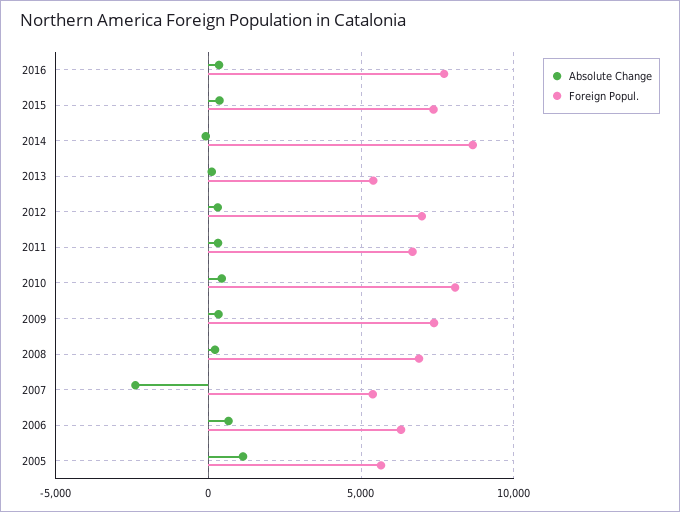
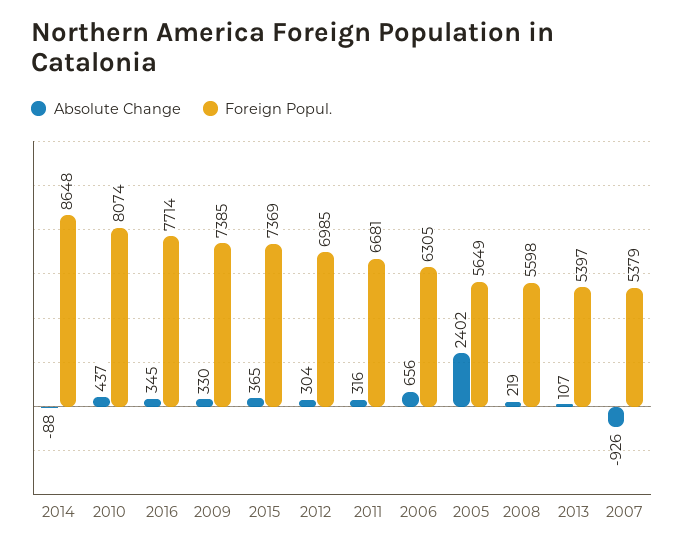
  {
    "Absolute Change": {
      "2016": 345,
      "2015": 365,
      "2014": -88,
      "2013": 107,
      "2012": 304,
      "2011": 316,
      "2010": 437,
      "2009": 330,
      "2008": 219,
-     "2007": -2500,
+     "2007": -926,
      "2006": 656,
-     "2005": 1000
+     "2005": 2402
    },
    "Foreign Popul.": {
      "2016": 7714,
      "2015": 7369,
      "2014": 8648,
      "2013": 5397,
      "2012": 6985,
      "2011": 6681,
      "2010": 8074,
      "2009": 7385,
-     "2008": 7000,
+     "2008": 5598,
      "2007": 5379,
      "2006": 6305,
      "2005": 5649
    }
  }

